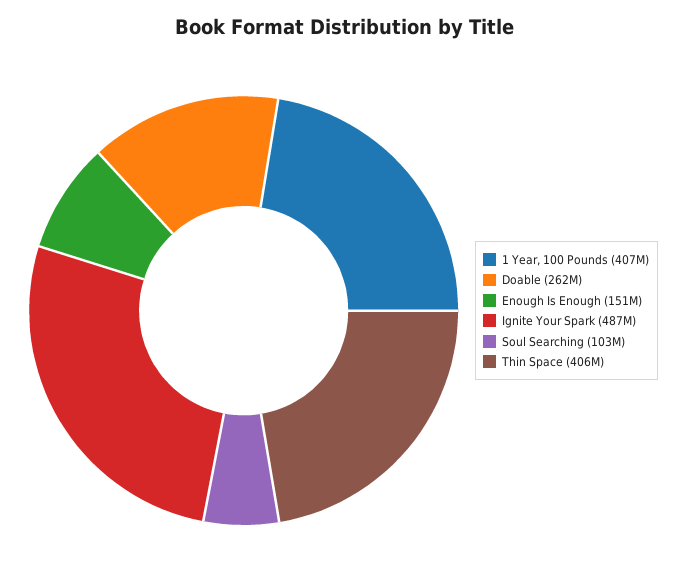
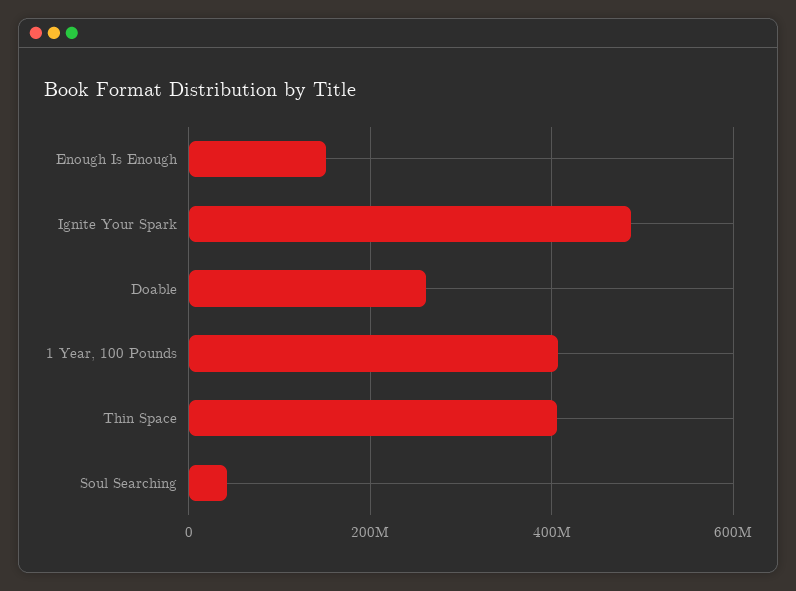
  {
    "1 Year, 100 Pounds": 407000000,
    "Doable": 262000000,
    "Enough Is Enough": 151000000,
    "Ignite Your Spark": 487000000,
-   "Soul Searching": 103000000,
+   "Soul Searching": 40000000,
    "Thin Space": 406000000
  }

